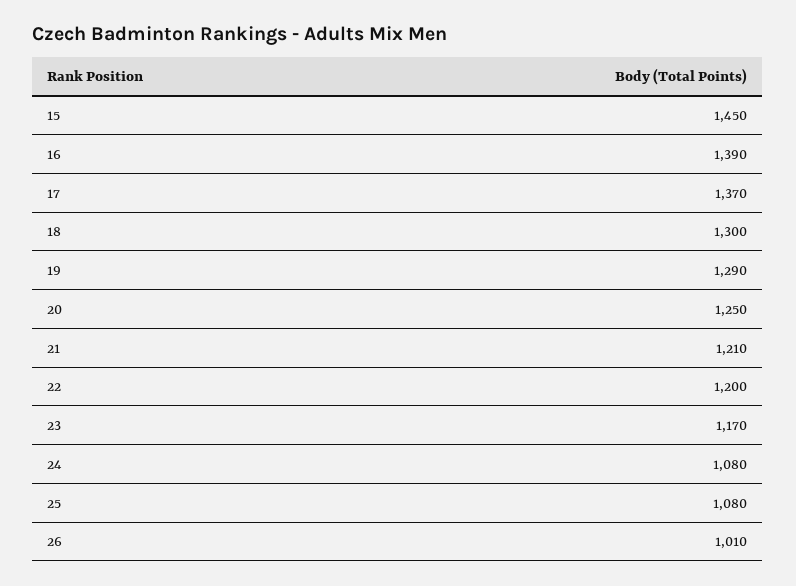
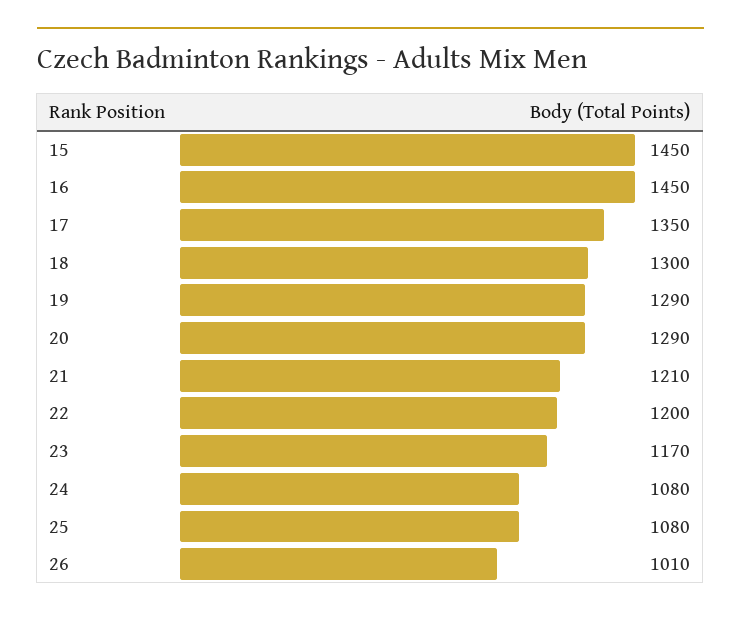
  {
    "15": 1450,
-   "16": 1390,
+   "16": 1450,
-   "17": 1370,
+   "17": 1350,
    "18": 1300,
    "19": 1290,
-   "20": 1250,
+   "20": 1290,
    "21": 1210,
    "22": 1200,
    "23": 1170,
    "24": 1080,
    "25": 1080,
    "26": 1010
  }

